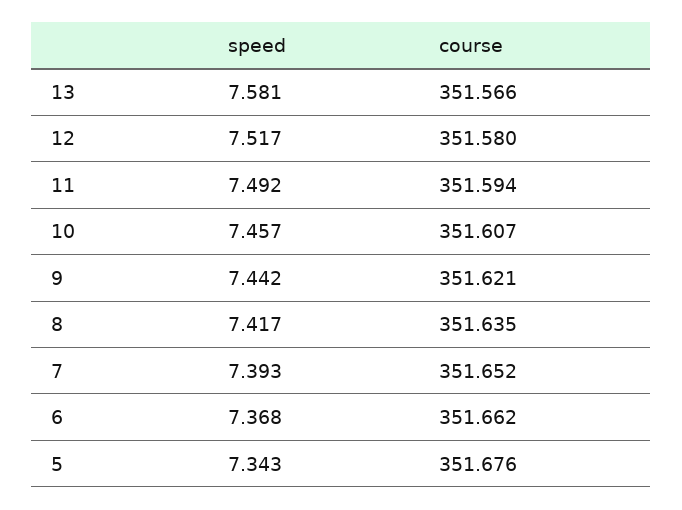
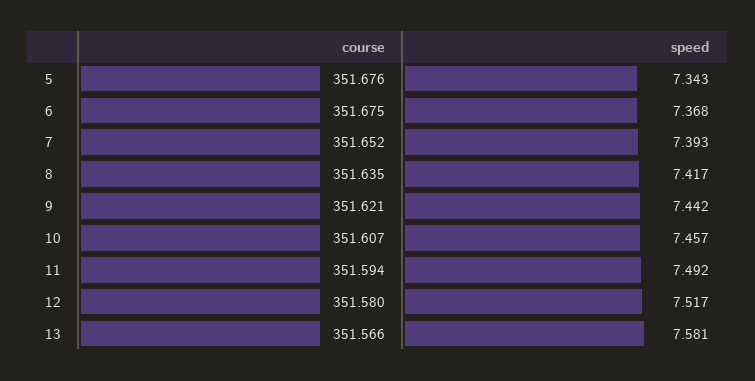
  {
    "speed": {
      "13": 7.581,
      "12": 7.517,
      "11": 7.492,
      "10": 7.457,
      "9": 7.442,
      "8": 7.417,
      "7": 7.393,
      "6": 7.368,
      "5": 7.343
    },
    "course": {
      "13": 351.566,
      "12": 351.58,
      "11": 351.594,
      "10": 351.607,
      "9": 351.621,
      "8": 351.635,
      "7": 351.652,
-     "6": 351.662,
+     "6": 351.675,
      "5": 351.676
    }
  }

